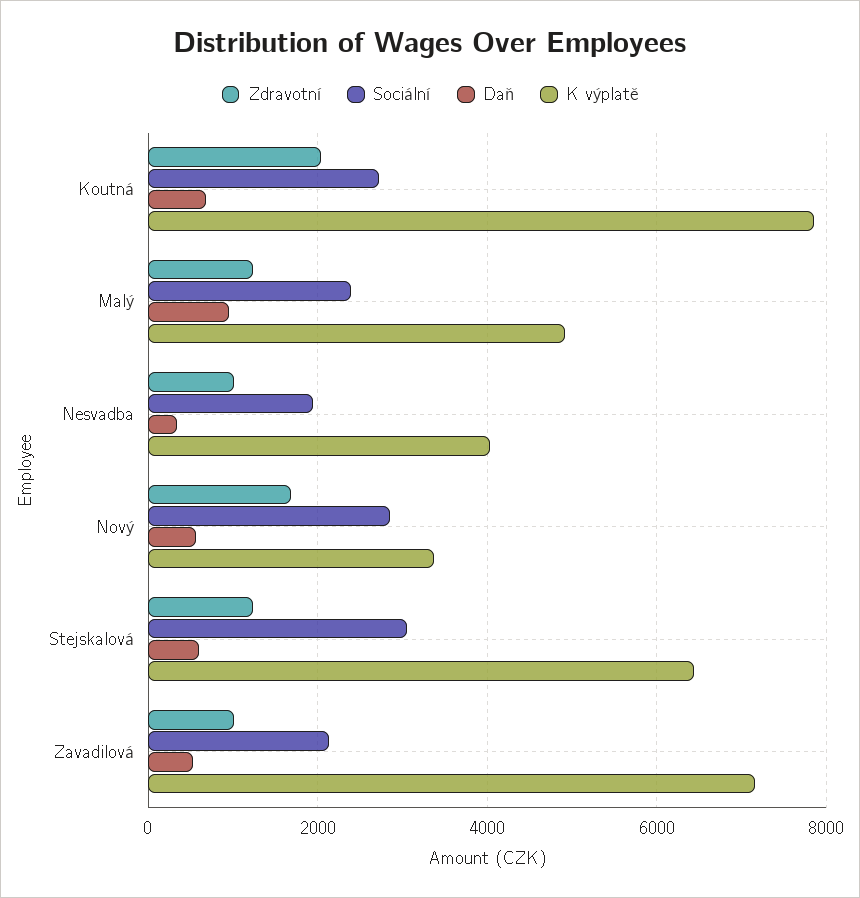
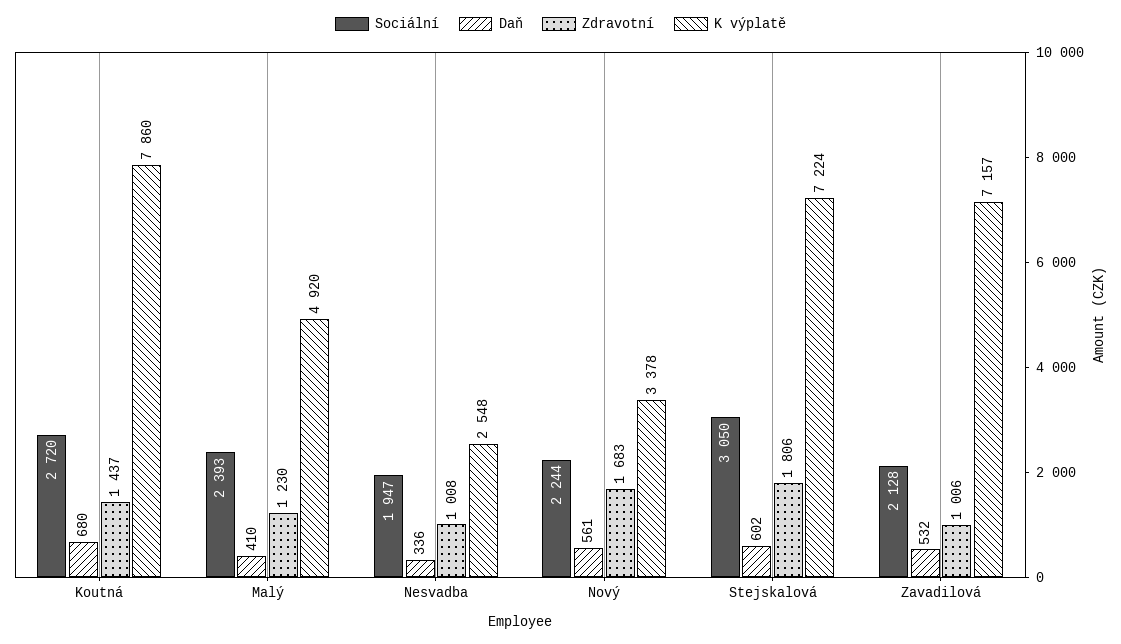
  {
    "Zdravotní": {
-     "Koutná": 2000,
+     "Koutná": 1437,
      "Malý": 1230,
      "Nesvadba": 1008,
      "Nový": 1683,
-     "Stejskalová": 1200,
+     "Stejskalová": 1806,
      "Zavadilová": 1006
    },
    "Sociální": {
      "Koutná": 2720,
      "Malý": 2393,
      "Nesvadba": 1947,
-     "Nový": 2800,
+     "Nový": 2244,
      "Stejskalová": 3050,
      "Zavadilová": 2128
    },
    "Daň": {
      "Koutná": 680,
-     "Malý": 1000,
+     "Malý": 410,
      "Nesvadba": 336,
      "Nový": 561,
      "Stejskalová": 602,
      "Zavadilová": 532
    },
    "K výplatě": {
      "Koutná": 7860,
      "Malý": 4920,
-     "Nesvadba": 4000,
+     "Nesvadba": 2548,
      "Nový": 3378,
-     "Stejskalová": 6400,
+     "Stejskalová": 7224,
      "Zavadilová": 7157
    }
  }

